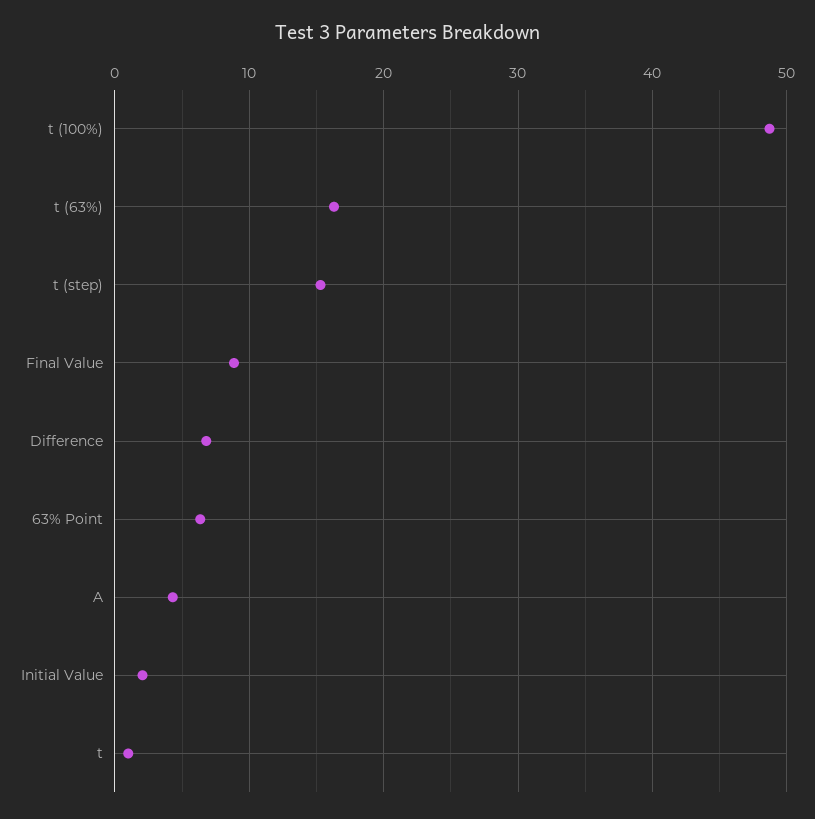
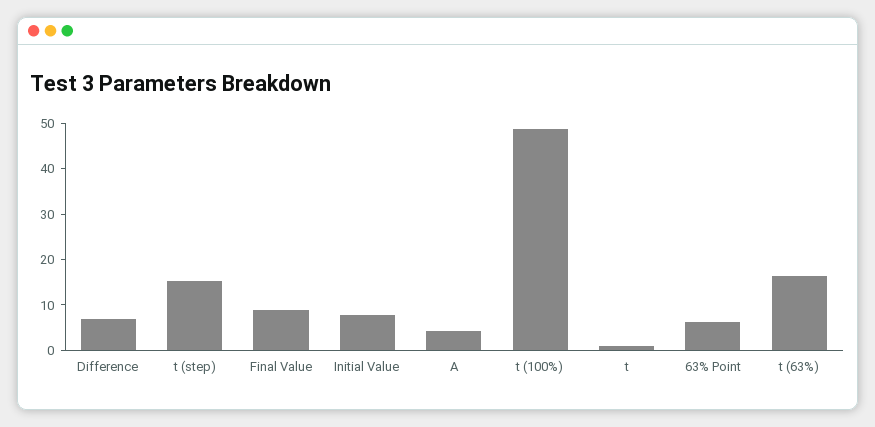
  {
    "t (100%)": 49,
    "t (63%)": 16,
    "t (step)": 15,
    "Final Value": 9,
    "Difference": 7,
    "63% Point": 6,
    "A": 4,
-   "Initial Value": 2,
+   "Initial Value": 8,
    "t": 1
  }

